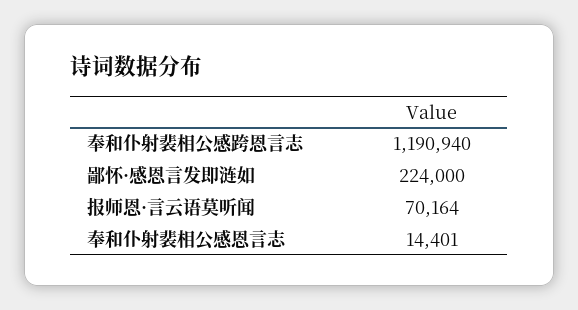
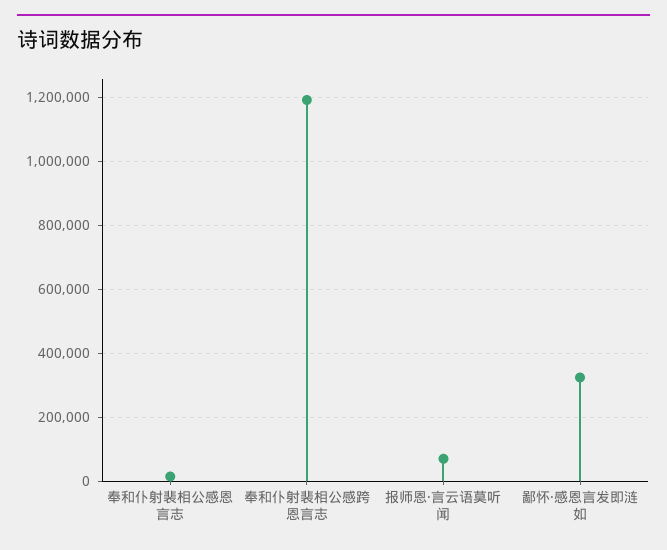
  {
    "奉和仆射裴相公感跨恩言志": 1190940,
-   "鄙怀·感恩言发即涟如": 224000,
+   "鄙怀·感恩言发即涟如": 320000,
    "报师恩·言云语莫听闻": 70164,
    "奉和仆射裴相公感恩言志": 14401
  }

